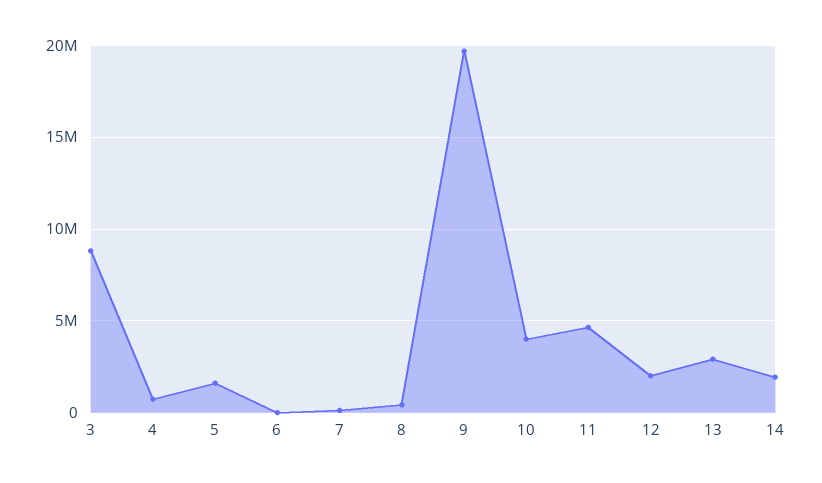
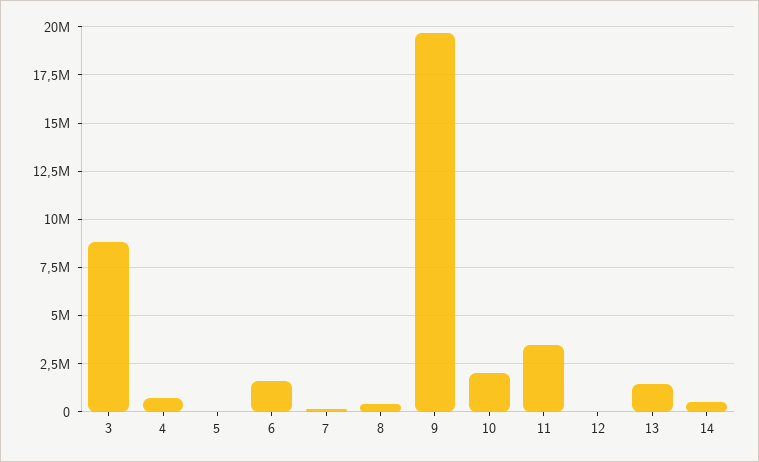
  {
    "3": 9000000,
    "4": 500000,
-   "5": 1500000,
+   "5": 0,
-   "6": 0,
+   "6": 1500000,
    "7": 0,
    "8": 500000,
    "9": 19500000,
-   "10": 4000000,
+   "10": 2000000,
-   "11": 4500000,
+   "11": 3500000,
-   "12": 2000000,
+   "12": 0,
-   "13": 3000000,
+   "13": 1500000,
-   "14": 2000000
+   "14": 500000
  }

